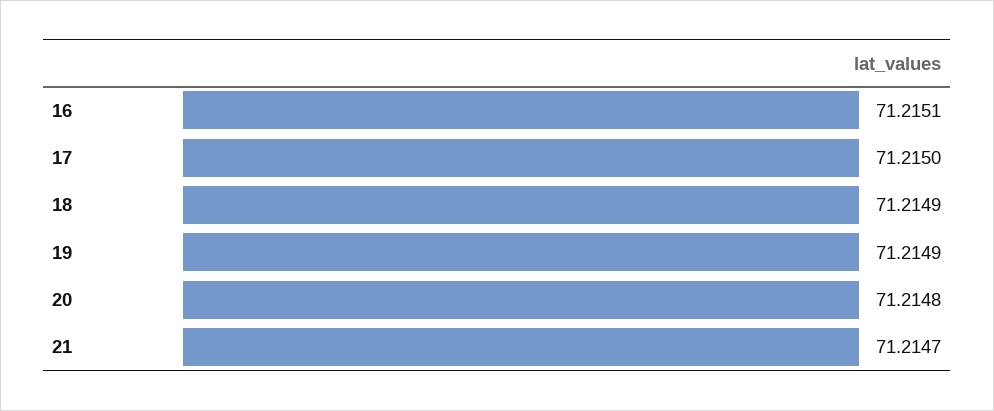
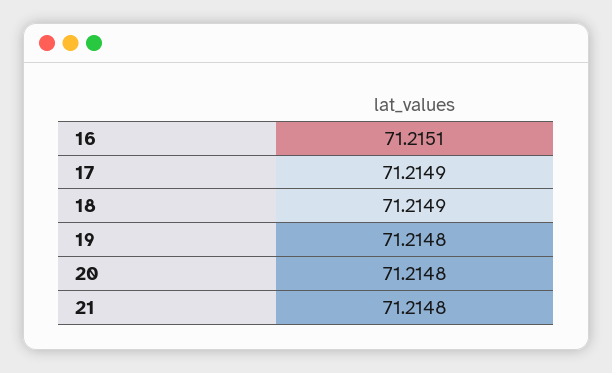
  {
    "16": 71.2151,
-   "17": 71.215,
+   "17": 71.2149,
    "18": 71.2149,
-   "19": 71.2149,
+   "19": 71.2148,
    "20": 71.2148,
-   "21": 71.2147
+   "21": 71.2148
  }

